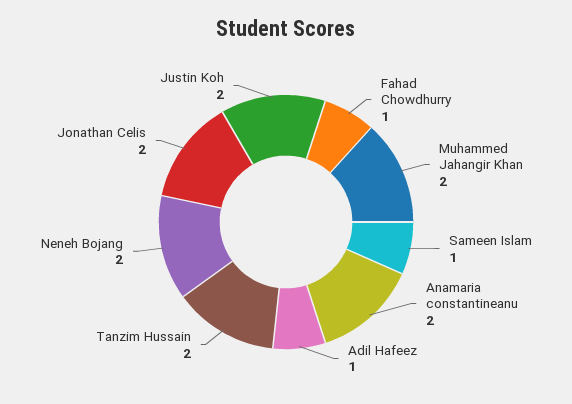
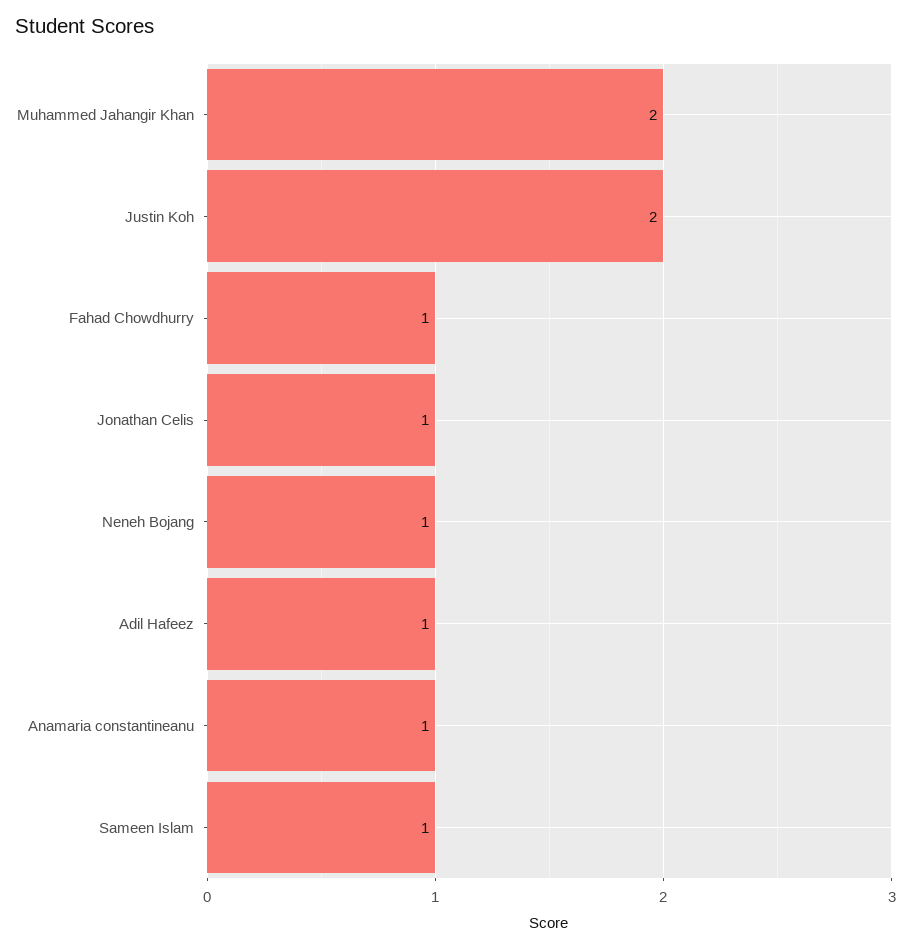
  {
    "Fahad Chowdhurry": 1,
    "Muhammed Jahangir Khan": 2,
    "Sameen Islam": 1,
-   "Anamaria constantineanu": 2,
+   "Anamaria constantineanu": 1,
    "Adil Hafeez": 1,
-   "Tanzim Hussain": 2,
-   "Neneh Bojang": 2,
+   "Neneh Bojang": 1,
-   "Jonathan Celis": 2,
+   "Jonathan Celis": 1,
    "Justin Koh": 2
  }

